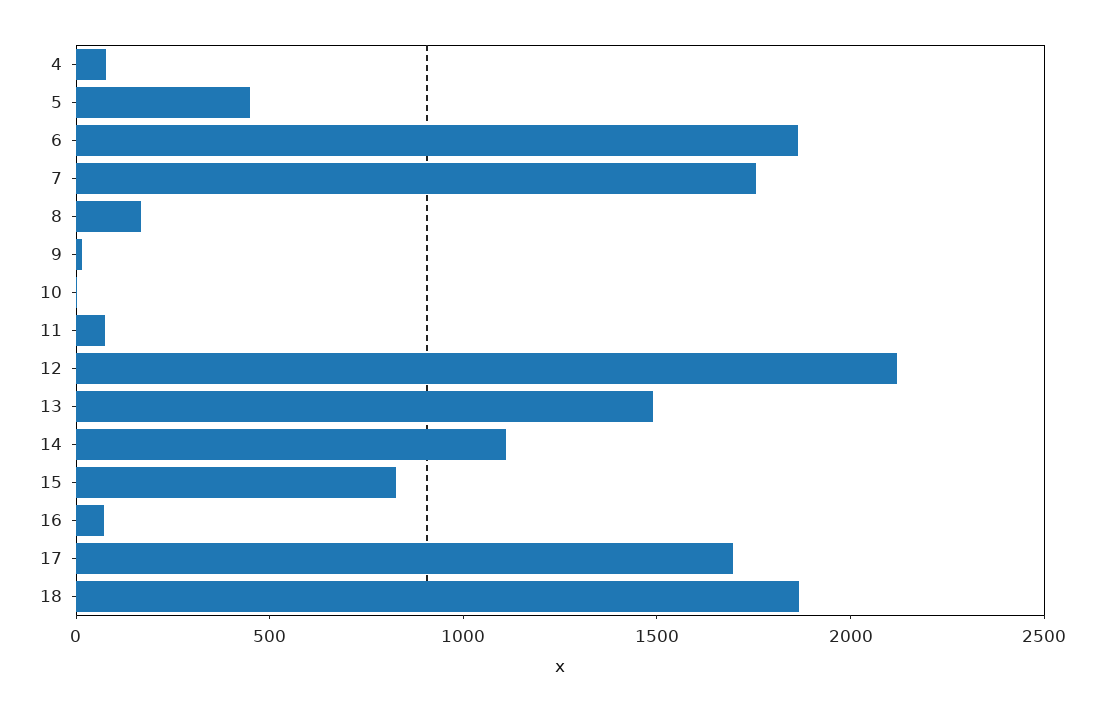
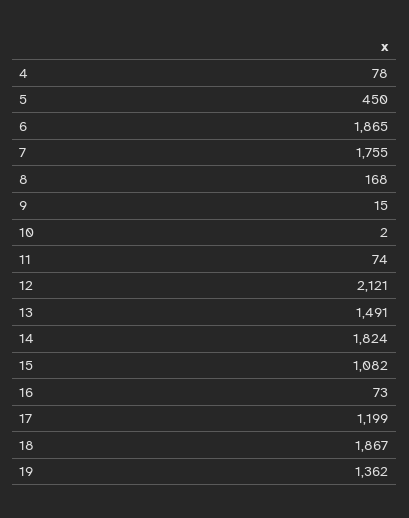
  {
    "4": 78,
    "5": 450,
    "6": 1865,
    "7": 1755,
    "8": 168,
    "9": 15,
    "10": 2,
    "11": 74,
    "12": 2121,
    "13": 1491,
-   "14": 1100,
+   "14": 1824,
-   "15": 800,
+   "15": 1082,
    "16": 73,
-   "17": 1700,
+   "17": 1199,
-   "18": 1867
+   "18": 1867,
+   "19": 1362
  }

